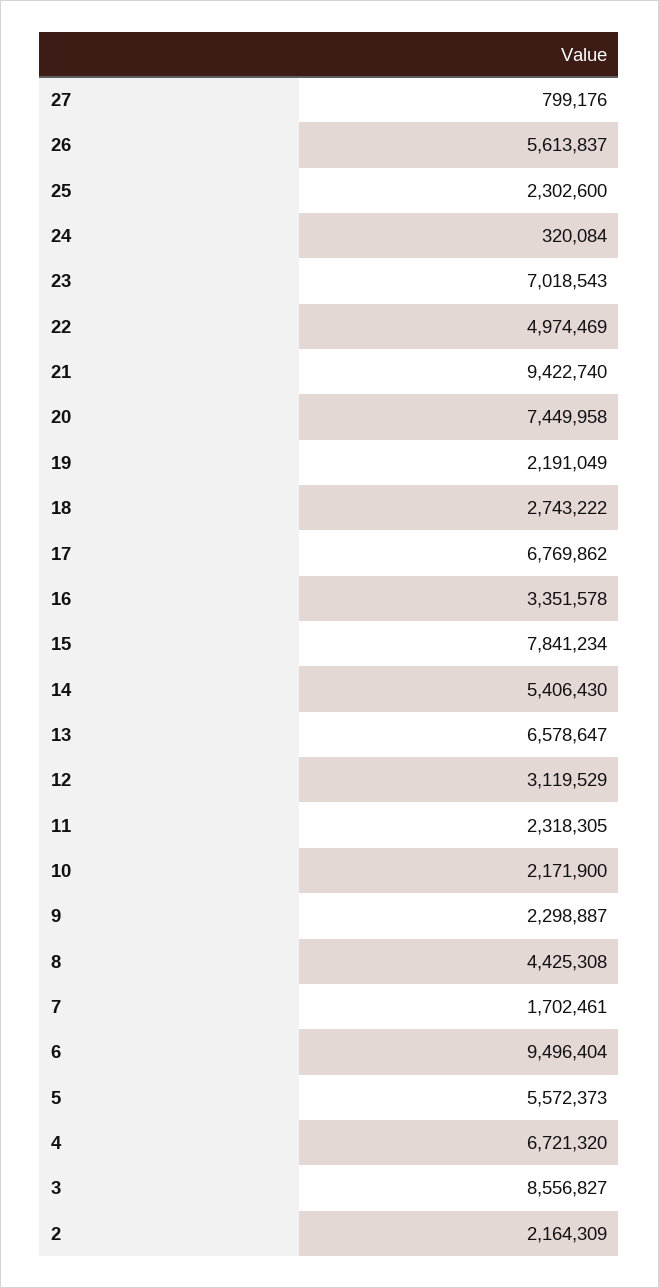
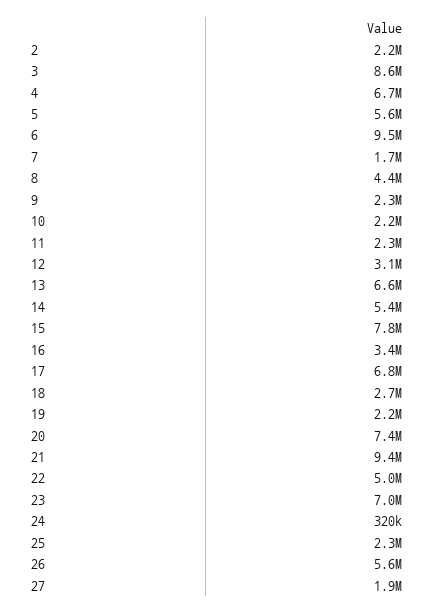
  {
-   "27": 799176,
+   "27": 1900000,
    "26": 5613837,
    "25": 2302600,
    "24": 320084,
    "23": 7018543,
    "22": 4974469,
    "21": 9422740,
    "20": 7449958,
    "19": 2191049,
    "18": 2743222,
    "17": 6769862,
    "16": 3351578,
    "15": 7841234,
    "14": 5406430,
    "13": 6578647,
    "12": 3119529,
    "11": 2318305,
    "10": 2171900,
    "9": 2298887,
    "8": 4425308,
    "7": 1702461,
    "6": 9496404,
    "5": 5572373,
    "4": 6721320,
    "3": 8556827,
    "2": 2164309
  }

